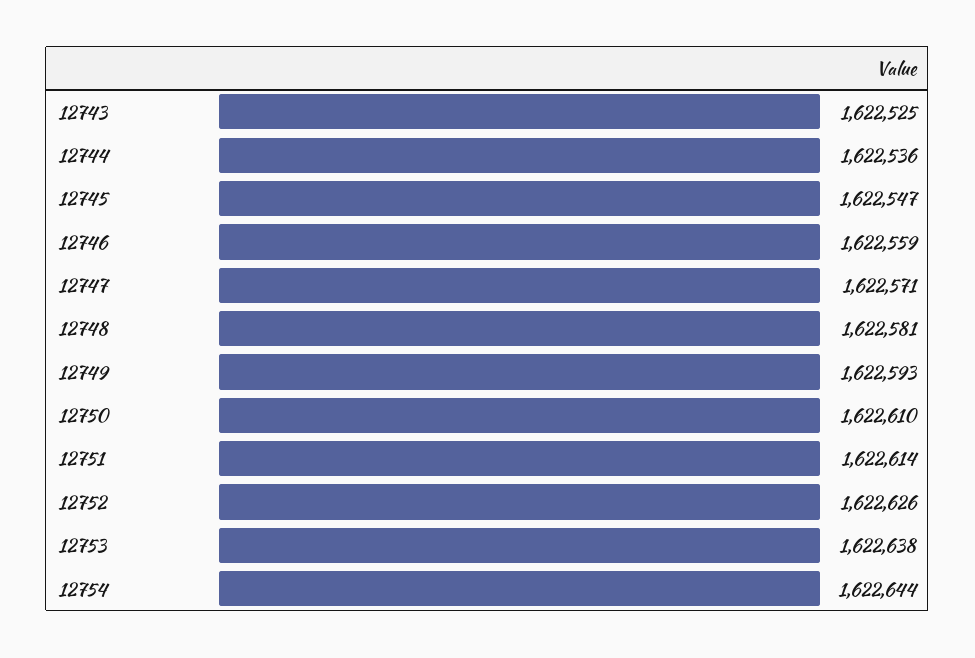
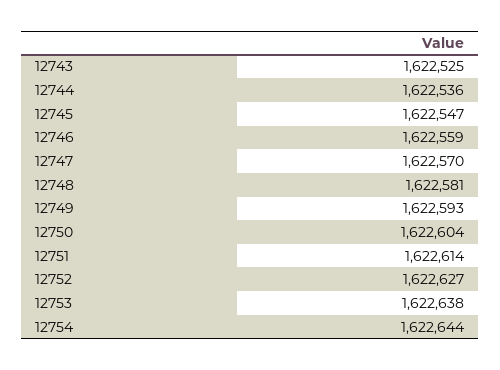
  {
    "12743": 1622525,
    "12744": 1622536,
    "12745": 1622547,
    "12746": 1622559,
-   "12747": 1622571,
+   "12747": 1622570,
    "12748": 1622581,
    "12749": 1622593,
-   "12750": 1622610,
+   "12750": 1622604,
    "12751": 1622614,
-   "12752": 1622626,
+   "12752": 1622627,
    "12753": 1622638,
    "12754": 1622644
  }

